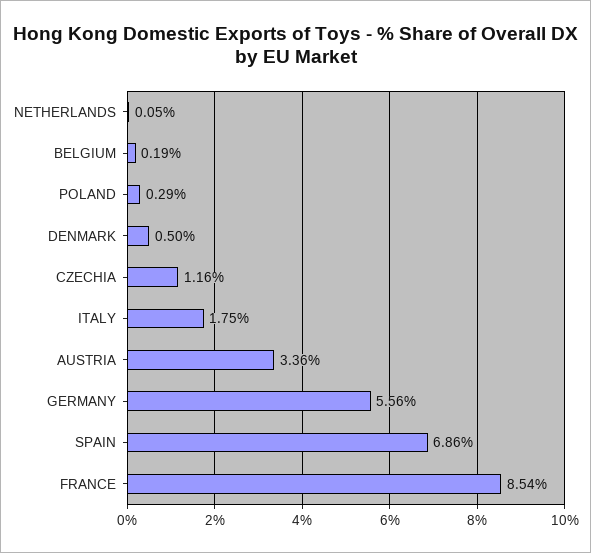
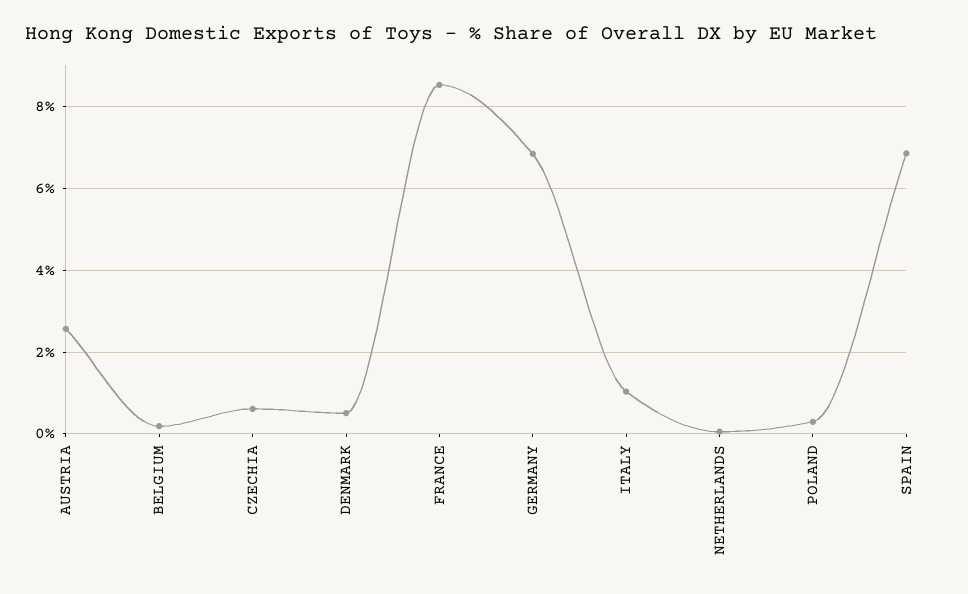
  {
    "NETHERLANDS": 0.05,
    "BELGIUM": 0.19,
    "POLAND": 0.29,
    "DENMARK": 0.5,
-   "CZECHIA": 1.16,
+   "CZECHIA": 0.6,
-   "ITALY": 1.75,
+   "ITALY": 1,
-   "AUSTRIA": 3.36,
+   "AUSTRIA": 2.6,
-   "GERMANY": 5.56,
+   "GERMANY": 6.8,
    "SPAIN": 6.86,
    "FRANCE": 8.54
  }

